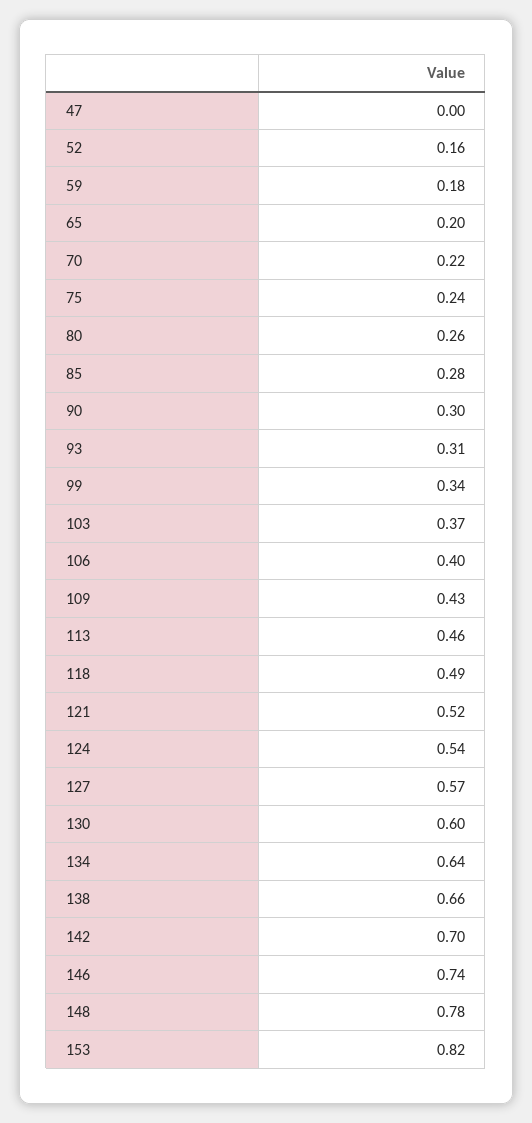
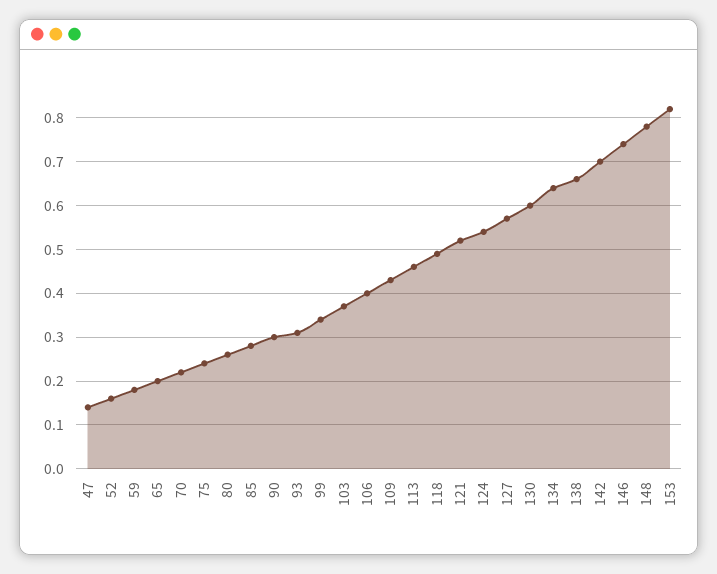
  {
-   "47": 0,
+   "47": 0.15,
    "52": 0.16,
    "59": 0.18,
    "65": 0.2,
    "70": 0.22,
    "75": 0.24,
    "80": 0.26,
    "85": 0.28,
    "90": 0.3,
    "93": 0.31,
    "99": 0.34,
    "103": 0.37,
    "106": 0.4,
    "109": 0.43,
    "113": 0.46,
    "118": 0.49,
    "121": 0.52,
    "124": 0.54,
    "127": 0.57,
    "130": 0.6,
    "134": 0.64,
    "138": 0.66,
    "142": 0.7,
    "146": 0.74,
    "148": 0.78,
    "153": 0.82
  }

